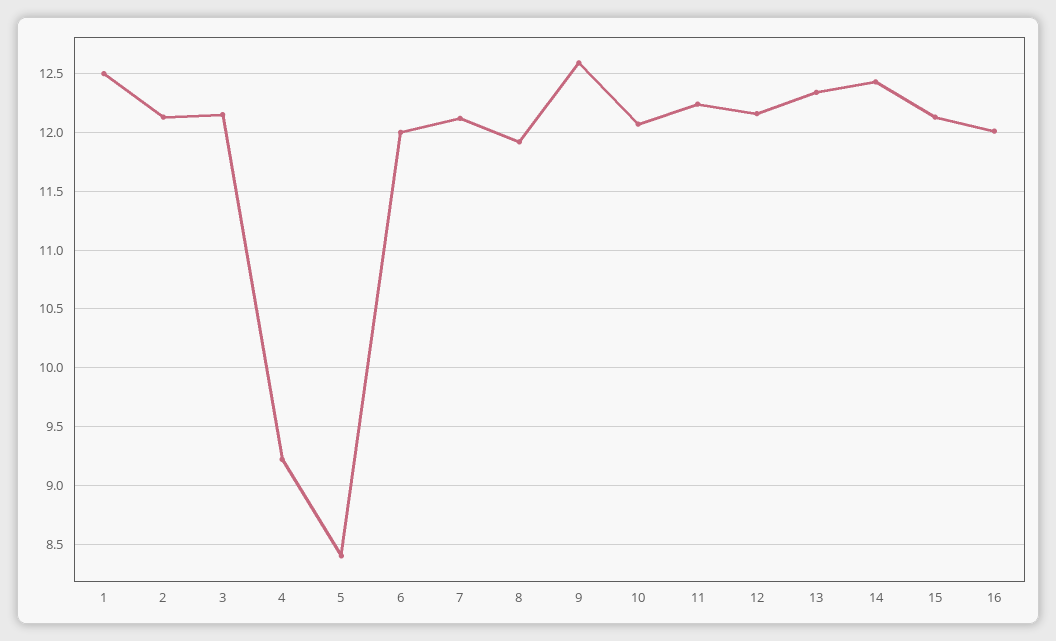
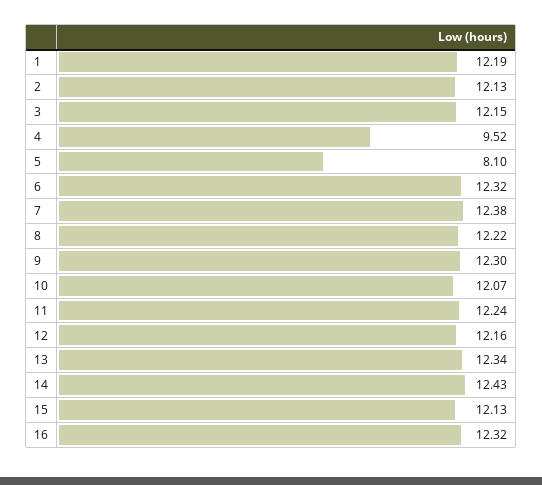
  {
-   "1": 12.5,
+   "1": 12.19,
    "2": 12.13,
    "3": 12.15,
-   "4": 9.2,
+   "4": 9.52,
-   "5": 8.4,
+   "5": 8.1,
-   "6": 12,
+   "6": 12.32,
-   "7": 12.1,
+   "7": 12.38,
-   "8": 11.9,
+   "8": 12.22,
-   "9": 12.6,
+   "9": 12.3,
    "10": 12.07,
    "11": 12.24,
    "12": 12.16,
    "13": 12.34,
    "14": 12.43,
    "15": 12.13,
-   "16": 12
+   "16": 12.32
  }

